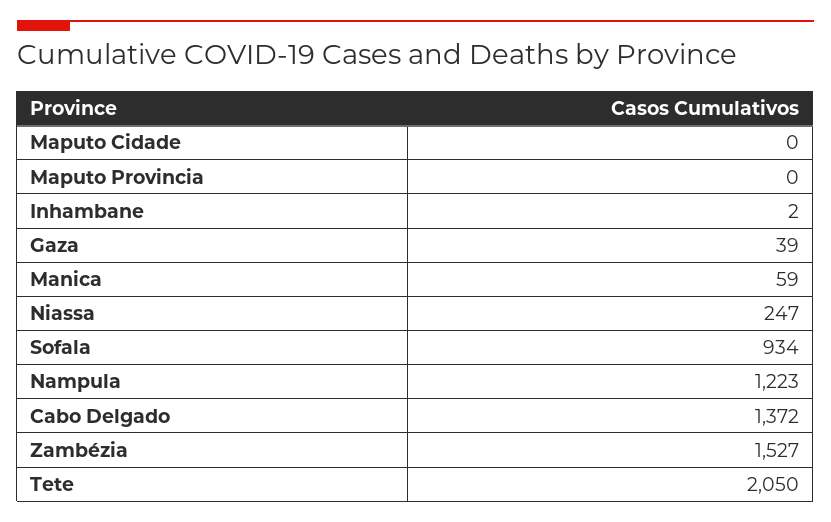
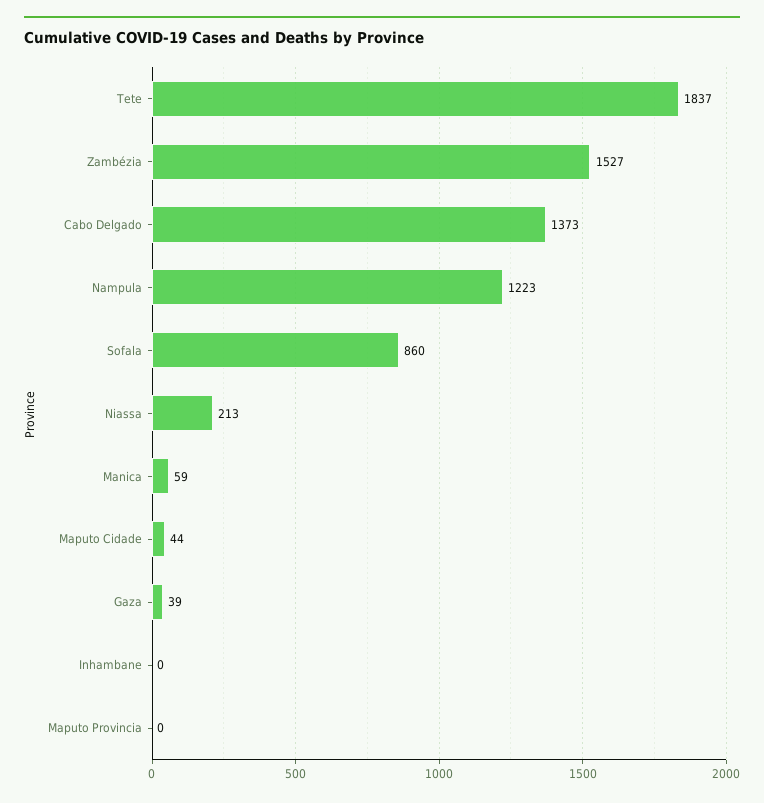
  {
-   "Maputo Cidade": 0,
+   "Maputo Cidade": 44,
    "Maputo Provincia": 0,
-   "Inhambane": 2,
+   "Inhambane": 0,
    "Gaza": 39,
    "Manica": 59,
-   "Niassa": 247,
+   "Niassa": 213,
-   "Sofala": 934,
+   "Sofala": 860,
    "Nampula": 1223,
-   "Cabo Delgado": 1372,
+   "Cabo Delgado": 1373,
    "Zambézia": 1527,
-   "Tete": 2050
+   "Tete": 1837
  }

